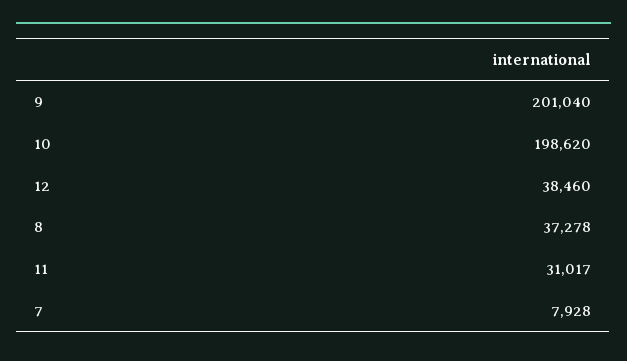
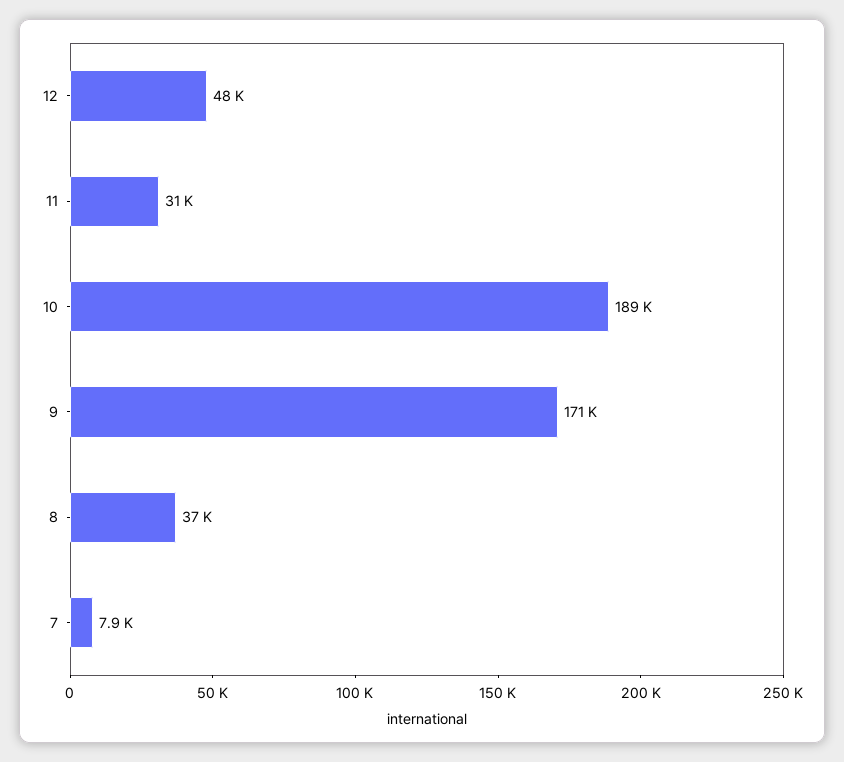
  {
-   "9": 201040,
+   "9": 171000,
-   "10": 198620,
+   "10": 189000,
-   "12": 38460,
+   "12": 48000,
    "8": 37278,
    "11": 31017,
    "7": 7928
  }

